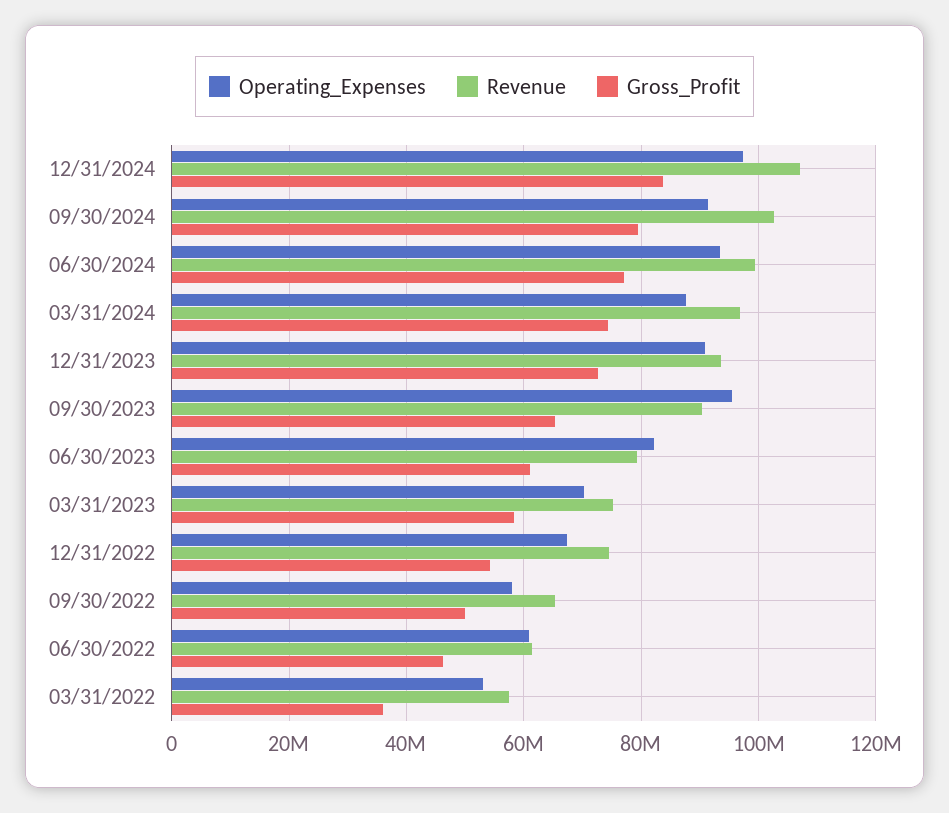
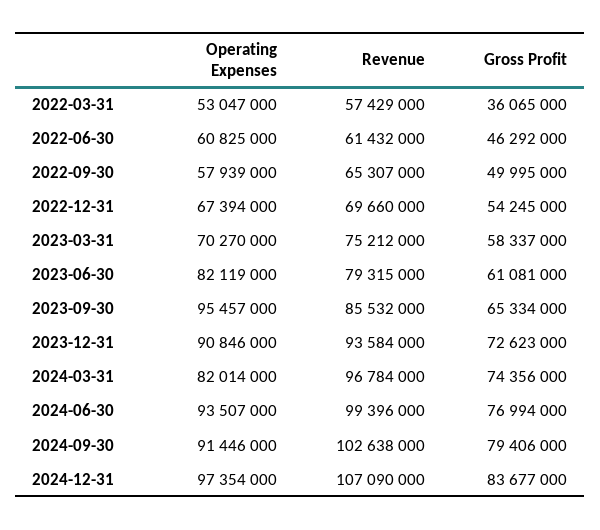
  {
    "Operating_Expenses": {
      "12/31/2024": 97354000,
      "09/30/2024": 91446000,
      "06/30/2024": 93507000,
-     "03/31/2024": 88000000,
+     "03/31/2024": 82014000,
      "12/31/2023": 90846000,
      "09/30/2023": 95457000,
      "06/30/2023": 82119000,
      "03/31/2023": 70270000,
      "12/31/2022": 67394000,
      "09/30/2022": 57939000,
      "06/30/2022": 60825000,
      "03/31/2022": 53047000
    },
    "Revenue": {
      "12/31/2024": 107090000,
      "09/30/2024": 102638000,
      "06/30/2024": 99396000,
      "03/31/2024": 96784000,
      "12/31/2023": 93584000,
-     "09/30/2023": 90000000,
+     "09/30/2023": 85532000,
      "06/30/2023": 79315000,
      "03/31/2023": 75212000,
-     "12/31/2022": 74000000,
+     "12/31/2022": 69660000,
      "09/30/2022": 65307000,
      "06/30/2022": 61432000,
      "03/31/2022": 57429000
    },
    "Gross_Profit": {
      "12/31/2024": 83677000,
      "09/30/2024": 79406000,
      "06/30/2024": 76994000,
      "03/31/2024": 74356000,
      "12/31/2023": 72623000,
      "09/30/2023": 65334000,
      "06/30/2023": 61081000,
      "03/31/2023": 58337000,
      "12/31/2022": 54245000,
      "09/30/2022": 49995000,
      "06/30/2022": 46292000,
      "03/31/2022": 36065000
    }
  }

